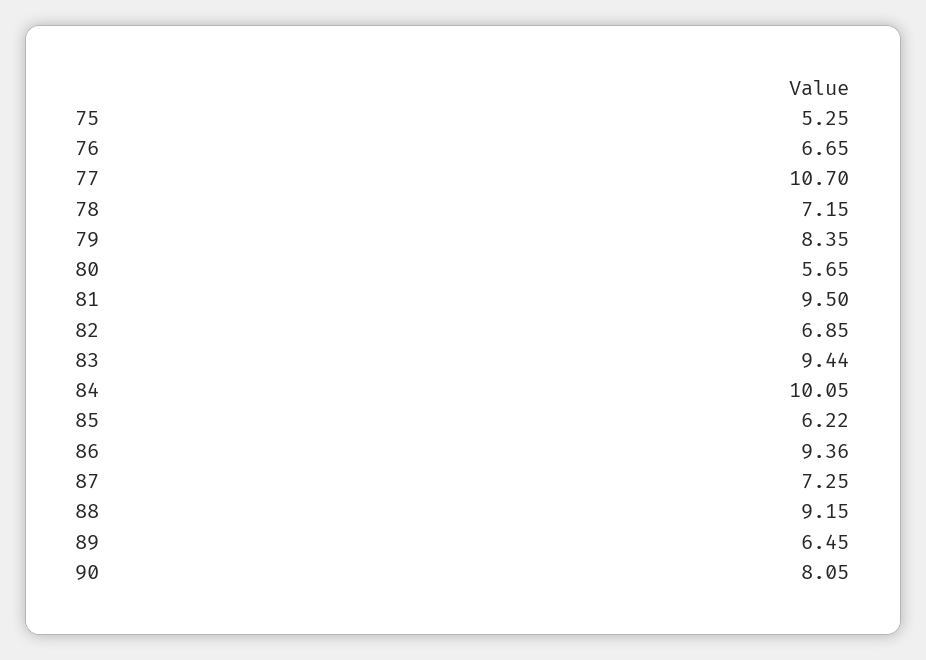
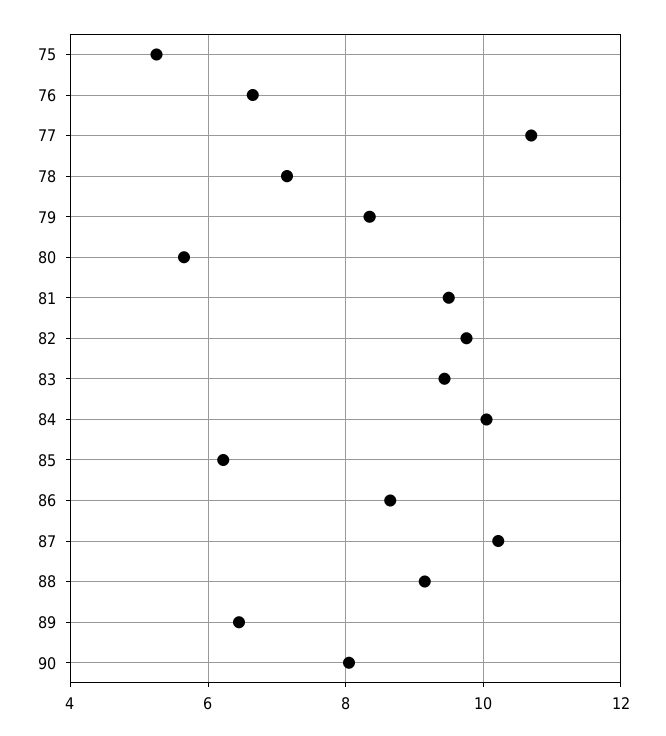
  {
    "75": 5.25,
    "76": 6.65,
    "77": 10.7,
    "78": 7.15,
    "79": 8.35,
    "80": 5.65,
    "81": 9.5,
-   "82": 6.85,
+   "82": 9.8,
    "83": 9.44,
    "84": 10.05,
    "85": 6.22,
-   "86": 9.36,
+   "86": 8.6,
-   "87": 7.25,
+   "87": 10.2,
    "88": 9.15,
    "89": 6.45,
    "90": 8.05
  }

